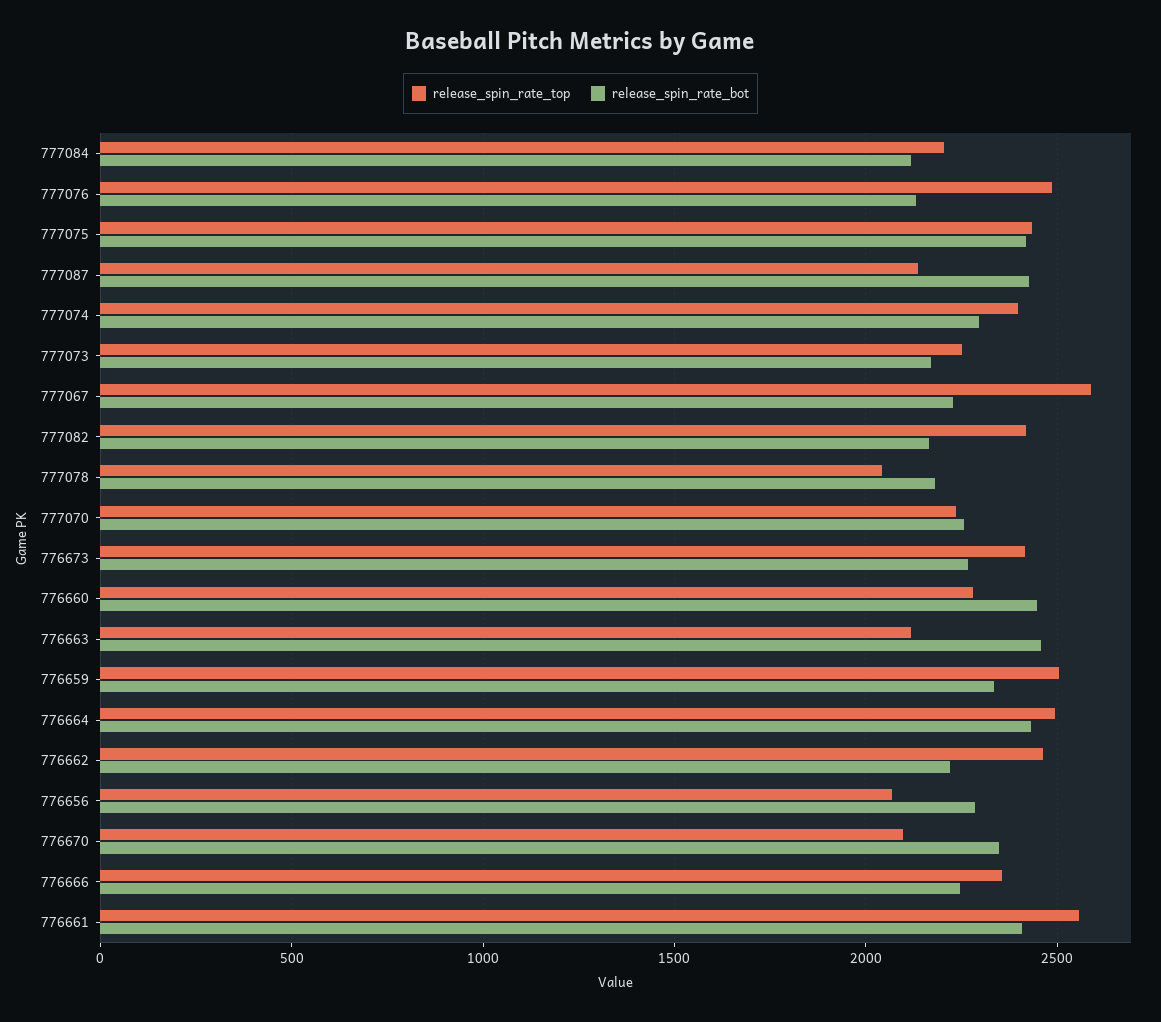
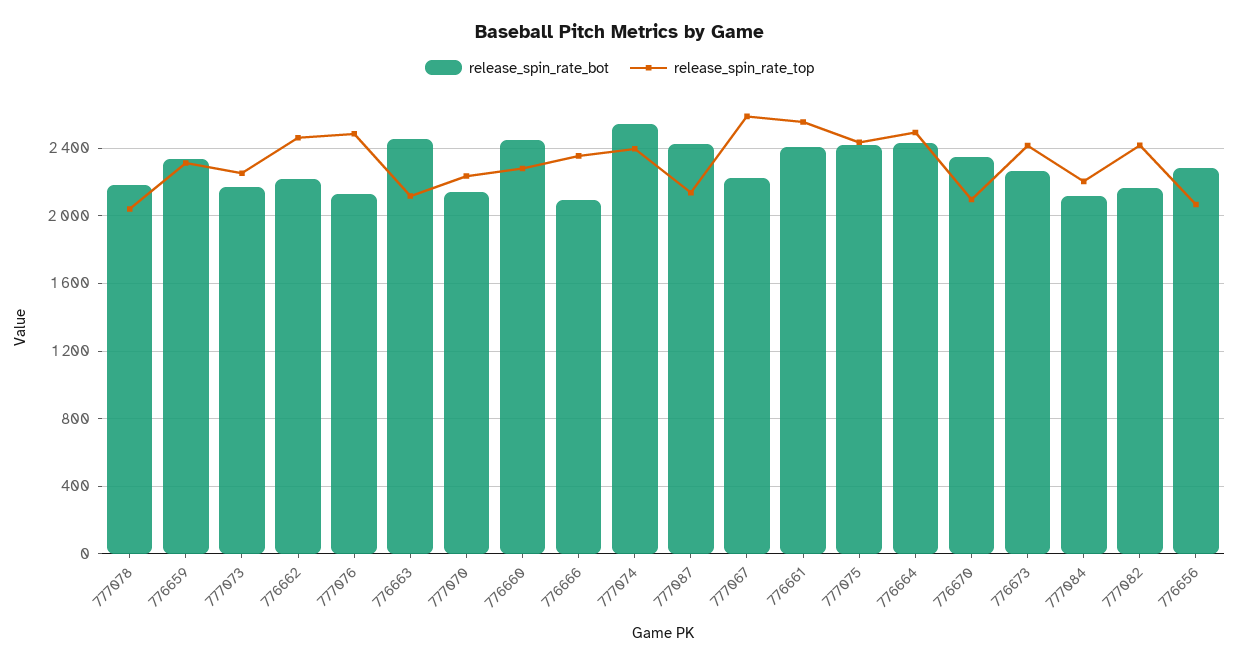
  {
    "release_spin_rate_top": {
      "777084": 2200,
      "777076": 2500,
      "777075": 2450,
      "777087": 2150,
      "777074": 2400,
      "777073": 2250,
      "777067": 2600,
      "777082": 2400,
      "777078": 2050,
      "777070": 2250,
      "776673": 2400,
      "776660": 2300,
      "776663": 2100,
-     "776659": 2500,
+     "776659": 2300,
      "776664": 2500,
      "776662": 2450,
      "776656": 2050,
      "776670": 2100,
      "776666": 2350,
      "776661": 2550
    },
    "release_spin_rate_bot": {
      "777084": 2100,
      "777076": 2150,
      "777075": 2400,
      "777087": 2450,
-     "777074": 2300,
+     "777074": 2550,
      "777073": 2150,
      "777067": 2250,
      "777082": 2150,
      "777078": 2200,
-     "777070": 2250,
+     "777070": 2150,
      "776673": 2250,
      "776660": 2450,
      "776663": 2450,
      "776659": 2350,
      "776664": 2450,
      "776662": 2200,
      "776656": 2300,
      "776670": 2350,
-     "776666": 2250,
+     "776666": 2100,
      "776661": 2400
    }
  }

